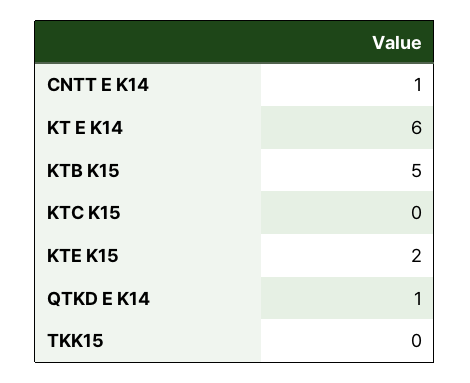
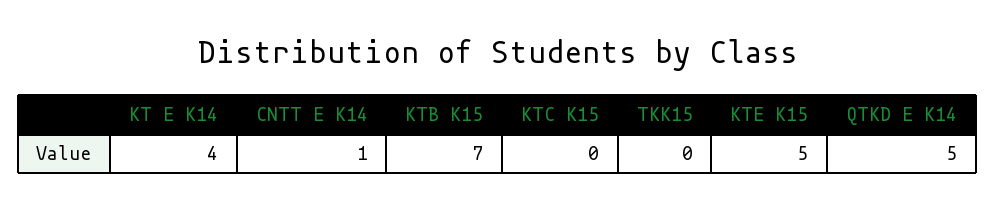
  {
    "CNTT E K14": 1,
-   "KT E K14": 6,
+   "KT E K14": 4,
-   "KTB K15": 5,
+   "KTB K15": 7,
    "KTC K15": 0,
-   "KTE K15": 2,
+   "KTE K15": 5,
-   "QTKD E K14": 1,
+   "QTKD E K14": 5,
    "TKK15": 0
  }

